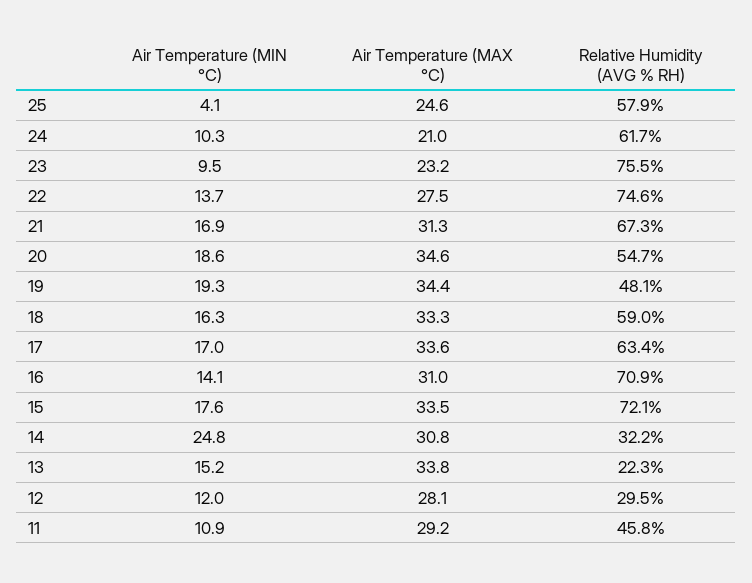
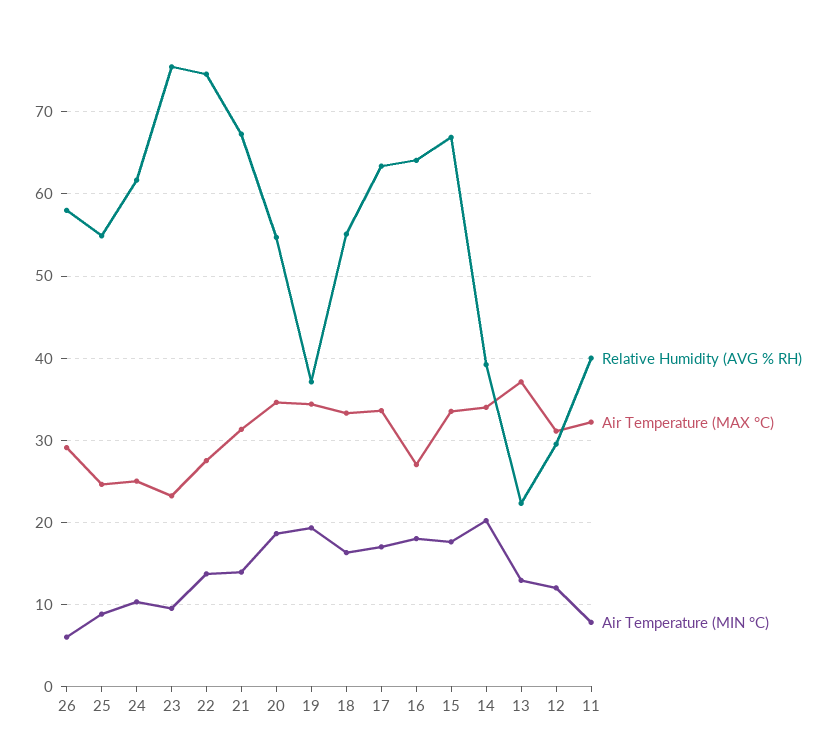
  {
    "Air Temperature (MIN °C)": {
-     "25": 4.1,
+     "25": 9,
      "24": 10.3,
      "23": 9.5,
      "22": 13.7,
-     "21": 16.9,
+     "21": 14,
      "20": 18.6,
      "19": 19.3,
      "18": 16.3,
      "17": 17,
-     "16": 14.1,
+     "16": 18,
      "15": 17.6,
-     "14": 24.8,
+     "14": 20,
-     "13": 15.2,
+     "13": 13,
      "12": 12,
-     "11": 10.9
+     "11": 8,
+     "26": 6
    },
    "Air Temperature (MAX °C)": {
      "25": 24.6,
-     "24": 21,
+     "24": 25,
      "23": 23.2,
      "22": 27.5,
      "21": 31.3,
      "20": 34.6,
      "19": 34.4,
      "18": 33.3,
      "17": 33.6,
-     "16": 31,
+     "16": 27,
      "15": 33.5,
-     "14": 30.8,
+     "14": 34,
-     "13": 33.8,
+     "13": 37,
-     "12": 28.1,
+     "12": 31,
-     "11": 29.2
+     "11": 32,
+     "26": 29
    },
    "Relative Humidity (AVG % RH)": {
-     "25": 57.9,
+     "25": 55,
      "24": 61.7,
      "23": 75.5,
      "22": 74.6,
      "21": 67.3,
      "20": 54.7,
-     "19": 48.1,
+     "19": 37,
-     "18": 59,
+     "18": 55,
      "17": 63.4,
-     "16": 70.9,
+     "16": 64,
-     "15": 72.1,
+     "15": 67,
-     "14": 32.2,
+     "14": 39,
      "13": 22.3,
      "12": 29.5,
-     "11": 45.8
+     "11": 40,
+     "26": 58
    }
  }

